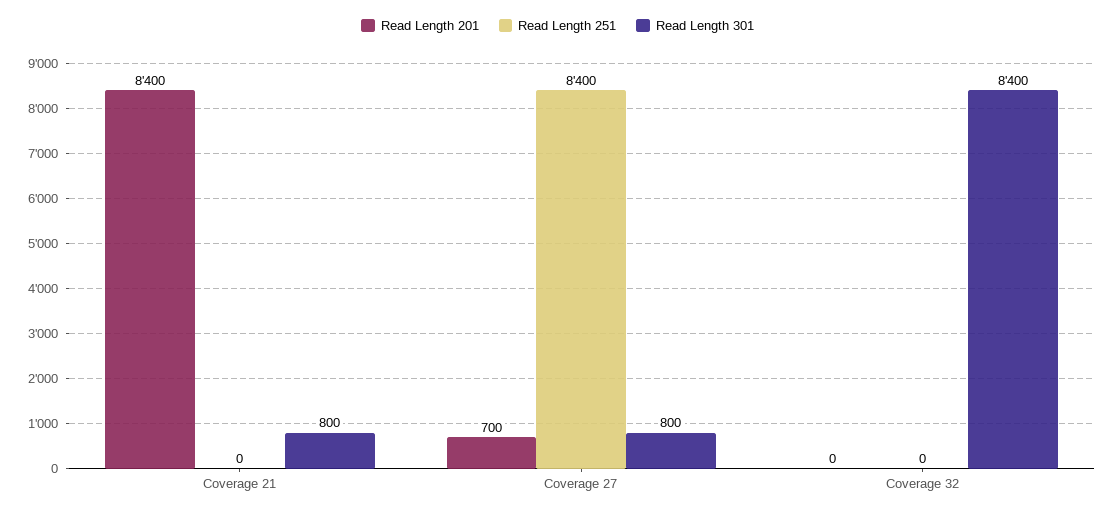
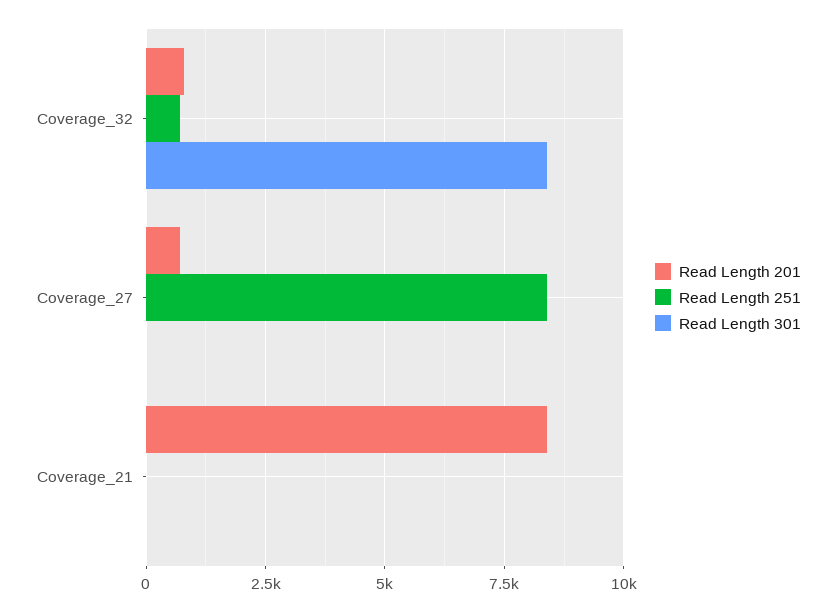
  {
    "Read Length 201": {
      "Coverage 21": 8400,
      "Coverage 27": 700,
-     "Coverage 32": 0
+     "Coverage 32": 750
    },
    "Read Length 251": {
      "Coverage 21": 0,
      "Coverage 27": 8400,
-     "Coverage 32": 0
+     "Coverage 32": 750
    },
    "Read Length 301": {
-     "Coverage 21": 800,
+     "Coverage 21": 0,
-     "Coverage 27": 800,
+     "Coverage 27": 0,
      "Coverage 32": 8400
    }
  }

